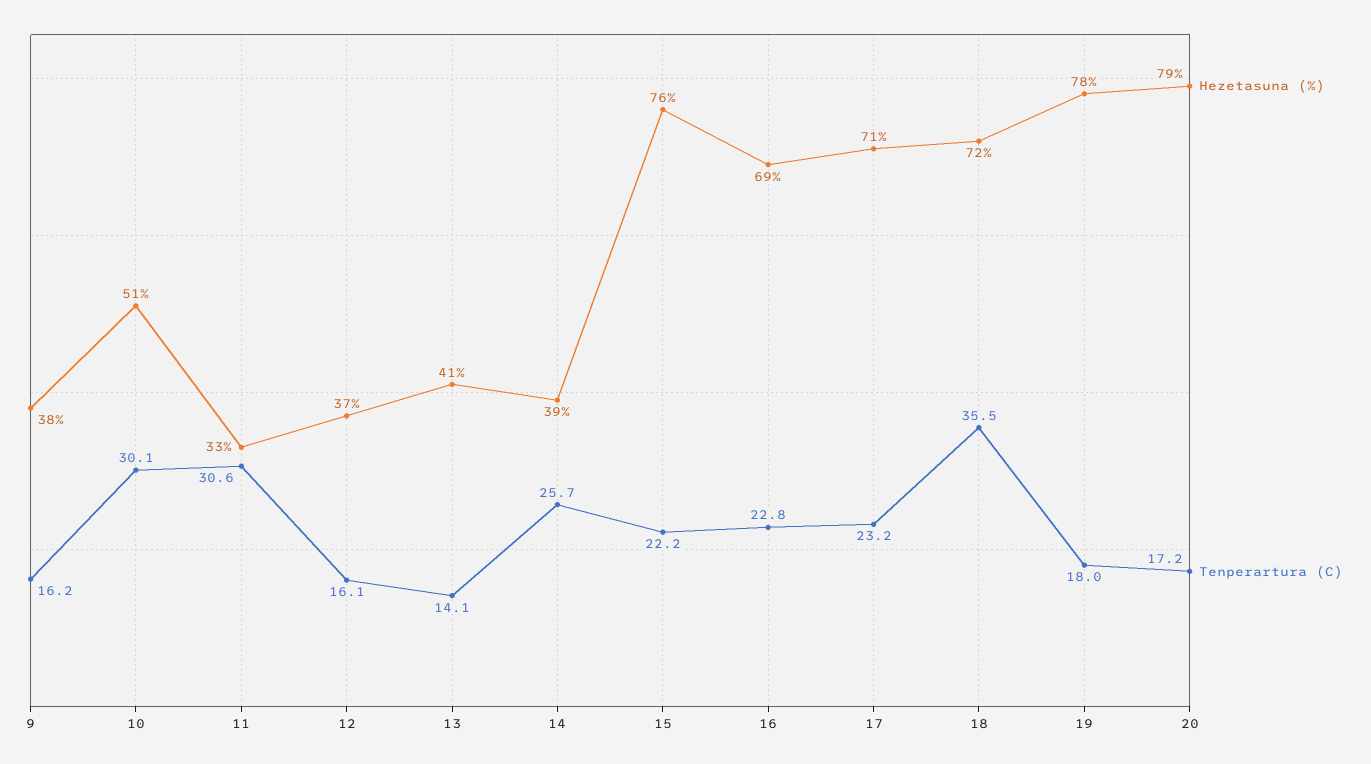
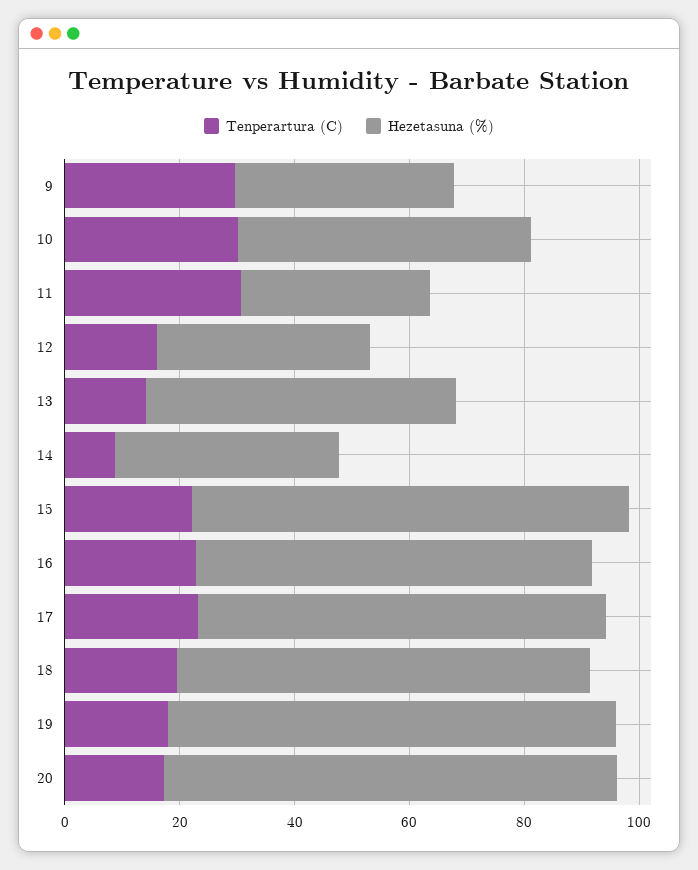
  {
    "Hezetasuna (%)": {
      "9": 38,
      "10": 51,
      "11": 33,
      "12": 37,
-     "13": 41,
+     "13": 55,
      "14": 39,
      "15": 76,
      "16": 69,
      "17": 71,
      "18": 72,
      "19": 78,
      "20": 79
    },
    "Tenperartura (C)": {
-     "9": 16.2,
+     "9": 30,
      "10": 30.1,
      "11": 30.6,
      "12": 16.1,
      "13": 14.1,
-     "14": 25.7,
+     "14": 10,
      "15": 22.2,
      "16": 22.8,
      "17": 23.2,
-     "18": 35.5,
+     "18": 20,
      "19": 18,
      "20": 17.2
    }
  }

